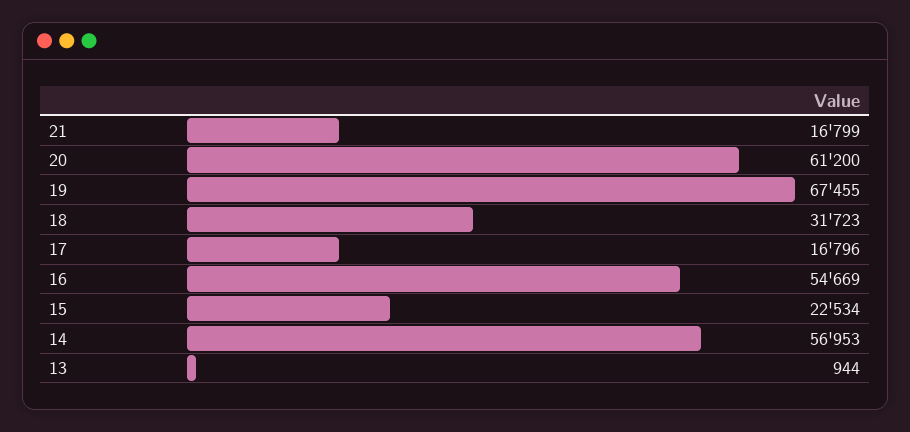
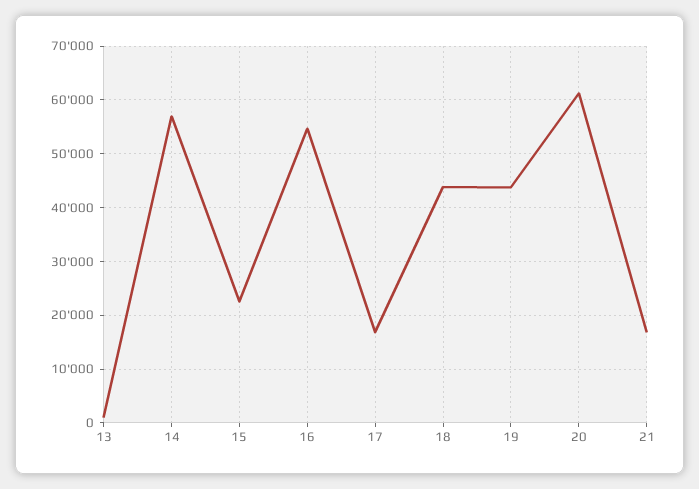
  {
    "21": 16799,
    "20": 61200,
-   "19": 67455,
+   "19": 44000,
-   "18": 31723,
+   "18": 44000,
    "17": 16796,
    "16": 54669,
    "15": 22534,
    "14": 56953,
    "13": 944
  }

